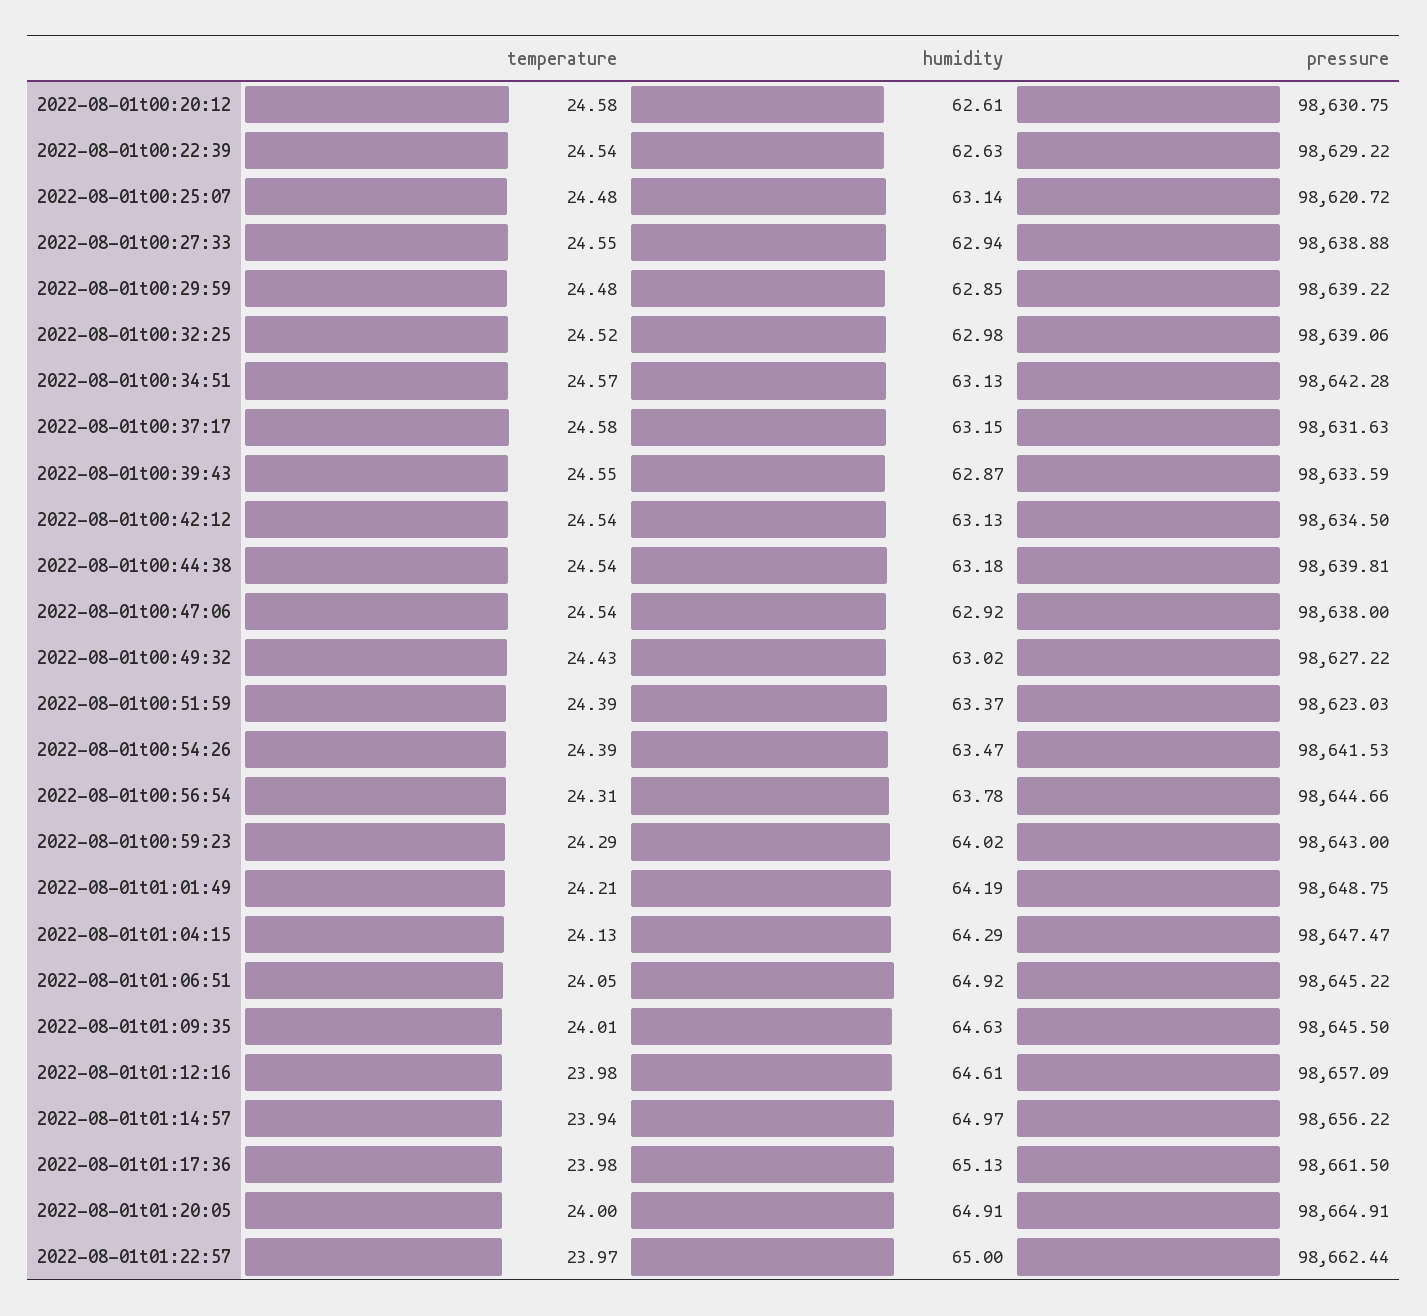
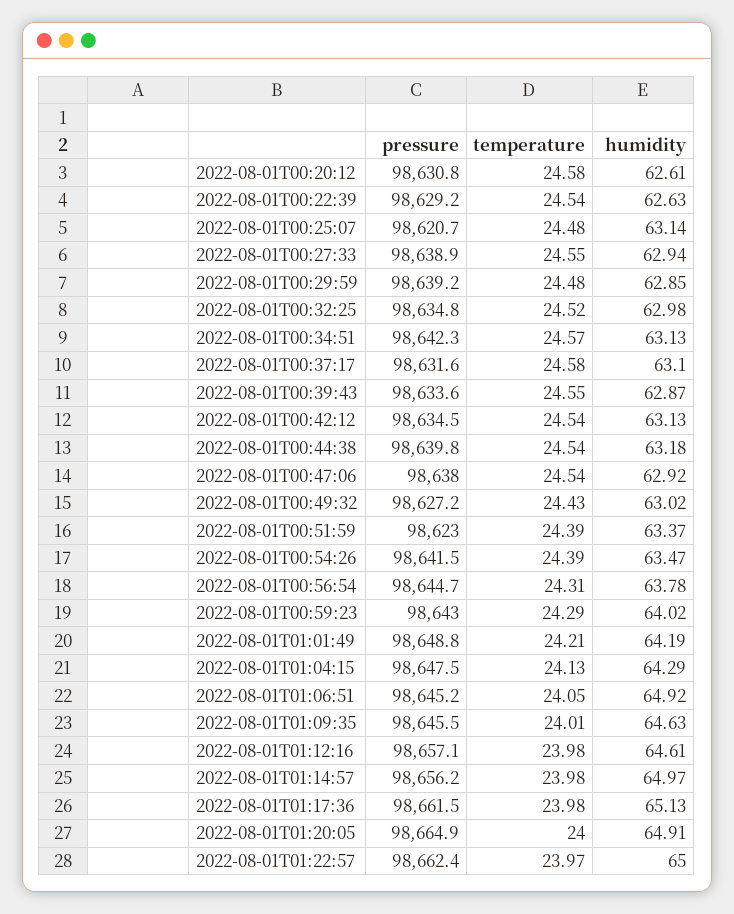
  {
    "temperature": {
      "2022-08-01t00:20:12": 24.58,
      "2022-08-01t00:22:39": 24.54,
      "2022-08-01t00:25:07": 24.48,
      "2022-08-01t00:27:33": 24.55,
      "2022-08-01t00:29:59": 24.48,
      "2022-08-01t00:32:25": 24.52,
      "2022-08-01t00:34:51": 24.57,
      "2022-08-01t00:37:17": 24.58,
      "2022-08-01t00:39:43": 24.55,
      "2022-08-01t00:42:12": 24.54,
      "2022-08-01t00:44:38": 24.54,
      "2022-08-01t00:47:06": 24.54,
      "2022-08-01t00:49:32": 24.43,
      "2022-08-01t00:51:59": 24.39,
      "2022-08-01t00:54:26": 24.39,
      "2022-08-01t00:56:54": 24.31,
      "2022-08-01t00:59:23": 24.29,
      "2022-08-01t01:01:49": 24.21,
      "2022-08-01t01:04:15": 24.13,
      "2022-08-01t01:06:51": 24.05,
      "2022-08-01t01:09:35": 24.01,
      "2022-08-01t01:12:16": 23.98,
-     "2022-08-01t01:14:57": 23.94,
+     "2022-08-01t01:14:57": 23.98,
      "2022-08-01t01:17:36": 23.98,
      "2022-08-01t01:20:05": 24,
      "2022-08-01t01:22:57": 23.97
    },
    "humidity": {
      "2022-08-01t00:20:12": 62.61,
      "2022-08-01t00:22:39": 62.63,
      "2022-08-01t00:25:07": 63.14,
      "2022-08-01t00:27:33": 62.94,
      "2022-08-01t00:29:59": 62.85,
      "2022-08-01t00:32:25": 62.98,
      "2022-08-01t00:34:51": 63.13,
-     "2022-08-01t00:37:17": 63.15,
+     "2022-08-01t00:37:17": 63.1,
      "2022-08-01t00:39:43": 62.87,
      "2022-08-01t00:42:12": 63.13,
      "2022-08-01t00:44:38": 63.18,
      "2022-08-01t00:47:06": 62.92,
      "2022-08-01t00:49:32": 63.02,
      "2022-08-01t00:51:59": 63.37,
      "2022-08-01t00:54:26": 63.47,
      "2022-08-01t00:56:54": 63.78,
      "2022-08-01t00:59:23": 64.02,
      "2022-08-01t01:01:49": 64.19,
      "2022-08-01t01:04:15": 64.29,
      "2022-08-01t01:06:51": 64.92,
      "2022-08-01t01:09:35": 64.63,
      "2022-08-01t01:12:16": 64.61,
      "2022-08-01t01:14:57": 64.97,
      "2022-08-01t01:17:36": 65.13,
      "2022-08-01t01:20:05": 64.91,
      "2022-08-01t01:22:57": 65
    },
    "pressure": {
      "2022-08-01t00:20:12": 98630.75,
      "2022-08-01t00:22:39": 98629.22,
      "2022-08-01t00:25:07": 98620.72,
      "2022-08-01t00:27:33": 98638.88,
      "2022-08-01t00:29:59": 98639.22,
-     "2022-08-01t00:32:25": 98639.06,
+     "2022-08-01t00:32:25": 98634.8,
      "2022-08-01t00:34:51": 98642.28,
      "2022-08-01t00:37:17": 98631.63,
      "2022-08-01t00:39:43": 98633.59,
      "2022-08-01t00:42:12": 98634.5,
      "2022-08-01t00:44:38": 98639.81,
      "2022-08-01t00:47:06": 98638,
      "2022-08-01t00:49:32": 98627.22,
      "2022-08-01t00:51:59": 98623.03,
      "2022-08-01t00:54:26": 98641.53,
      "2022-08-01t00:56:54": 98644.66,
      "2022-08-01t00:59:23": 98643,
      "2022-08-01t01:01:49": 98648.75,
      "2022-08-01t01:04:15": 98647.47,
      "2022-08-01t01:06:51": 98645.22,
      "2022-08-01t01:09:35": 98645.5,
      "2022-08-01t01:12:16": 98657.09,
      "2022-08-01t01:14:57": 98656.22,
      "2022-08-01t01:17:36": 98661.5,
      "2022-08-01t01:20:05": 98664.91,
      "2022-08-01t01:22:57": 98662.44
    }
  }

